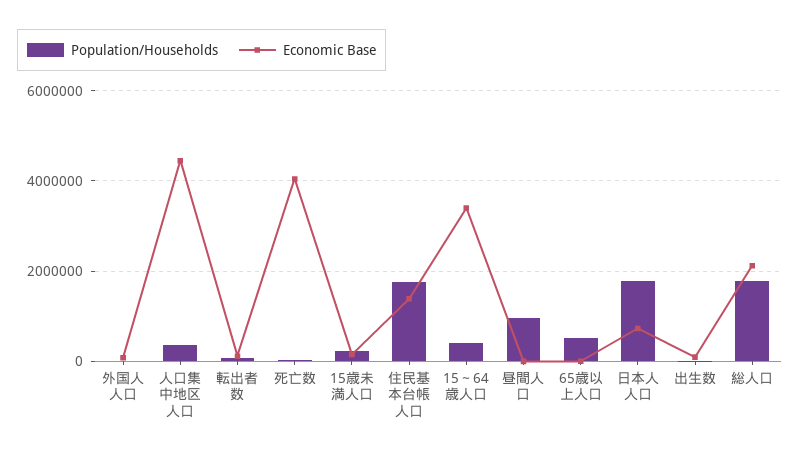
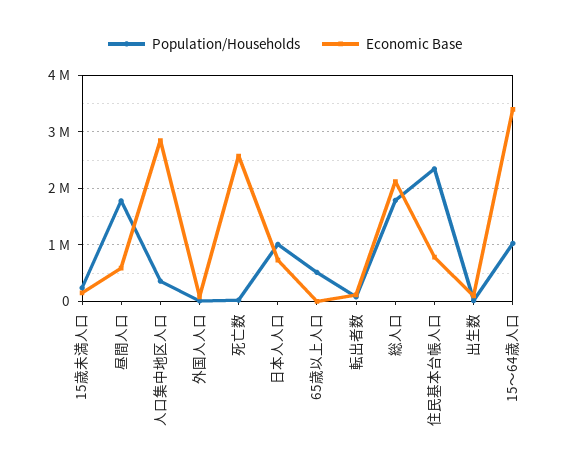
  {
    "Population/Households": {
      "外国人人口": 0,
      "人口集中地区人口": 400000,
      "転出者数": 0,
      "死亡数": 0,
      "15歳未満人口": 200000,
-     "住民基本台帳人口": 1800000,
+     "住民基本台帳人口": 2400000,
-     "15～64歳人口": 400000,
+     "15～64歳人口": 1000000,
-     "昼間人口": 1000000,
+     "昼間人口": 1800000,
      "65歳以上人口": 600000,
-     "日本人人口": 1800000,
+     "日本人人口": 1000000,
      "出生数": 0,
      "総人口": 1800000
    },
    "Economic Base": {
      "外国人人口": 0,
-     "人口集中地区人口": 4400000,
+     "人口集中地区人口": 2800000,
      "転出者数": 200000,
-     "死亡数": 4000000,
+     "死亡数": 2600000,
      "15歳未満人口": 200000,
-     "住民基本台帳人口": 1400000,
+     "住民基本台帳人口": 800000,
      "15～64歳人口": 3400000,
-     "昼間人口": 0,
+     "昼間人口": 600000,
      "65歳以上人口": 0,
      "日本人人口": 800000,
      "出生数": 0,
      "総人口": 2200000
    }
  }

